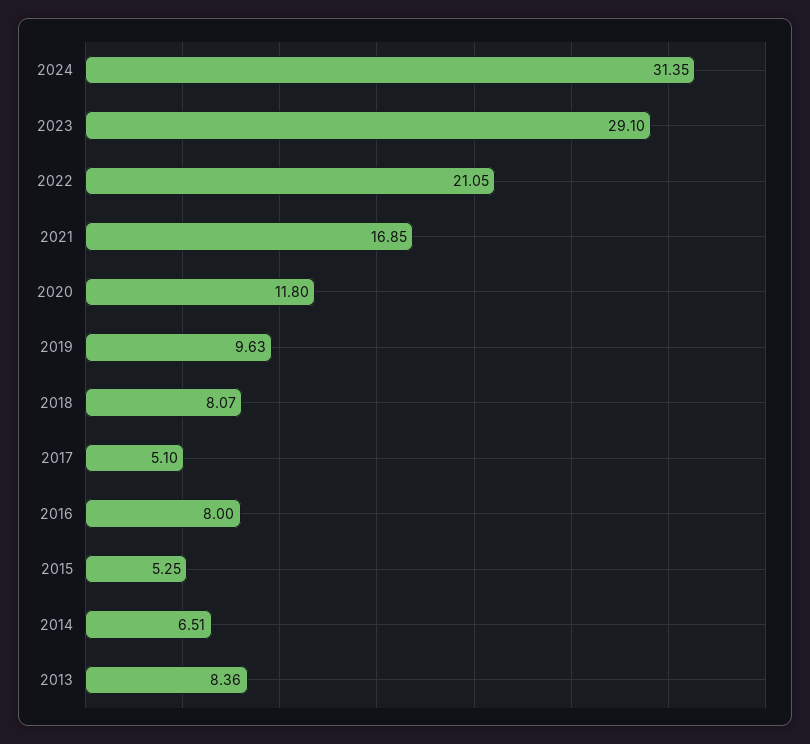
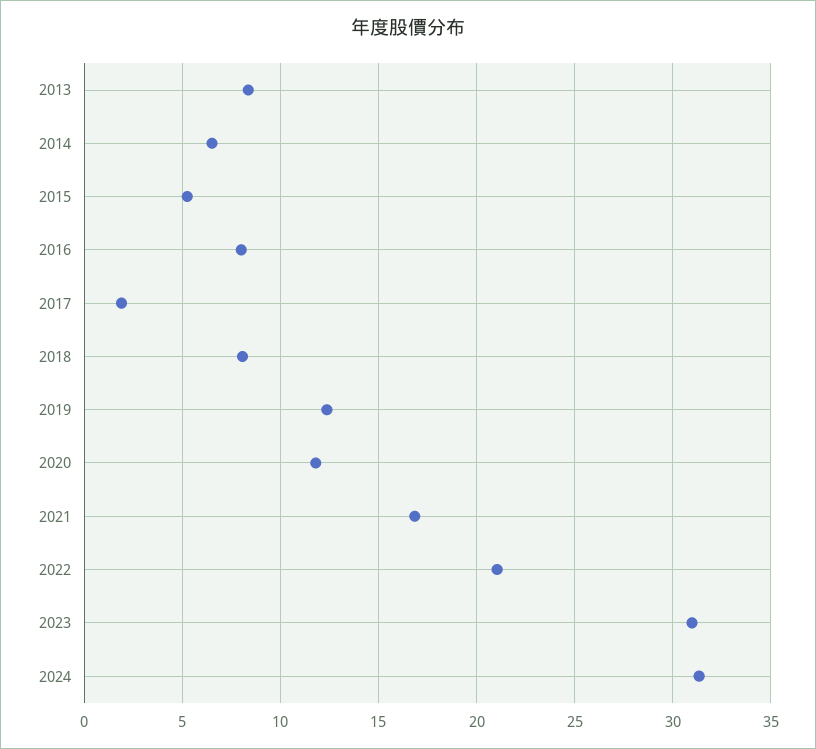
  {
    "2024": 31.35,
-   "2023": 29.1,
+   "2023": 31,
    "2022": 21.05,
    "2021": 16.85,
    "2020": 11.8,
-   "2019": 9.63,
+   "2019": 12.5,
    "2018": 8.07,
-   "2017": 5.1,
+   "2017": 2,
    "2016": 8,
    "2015": 5.25,
    "2014": 6.51,
    "2013": 8.36
  }

